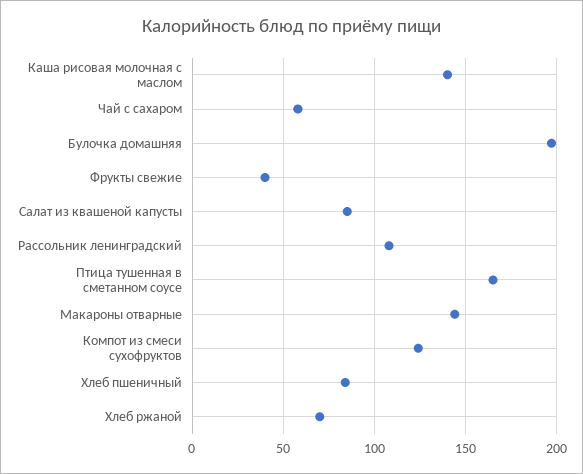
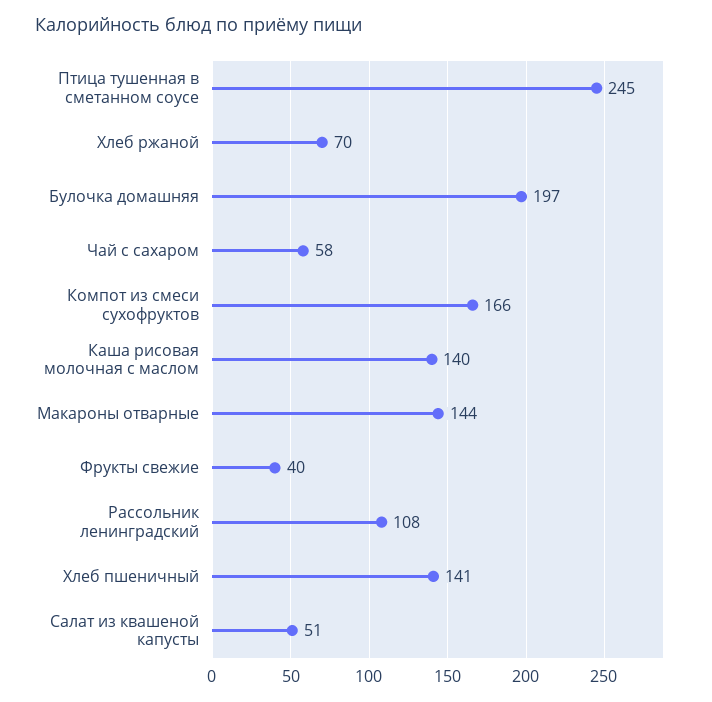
  {
    "Каша рисовая молочная с маслом": 140,
    "Чай с сахаром": 58,
    "Булочка домашняя": 197,
    "Фрукты свежие": 40,
-   "Салат из квашеной капусты": 85,
+   "Салат из квашеной капусты": 51,
    "Рассольник ленинградский": 108,
-   "Птица тушенная в сметанном соусе": 165,
+   "Птица тушенная в сметанном соусе": 245,
    "Макароны отварные": 144,
-   "Компот из смеси сухофруктов": 125,
+   "Компот из смеси сухофруктов": 166,
-   "Хлеб пшеничный": 85,
+   "Хлеб пшеничный": 141,
    "Хлеб ржаной": 70
  }

